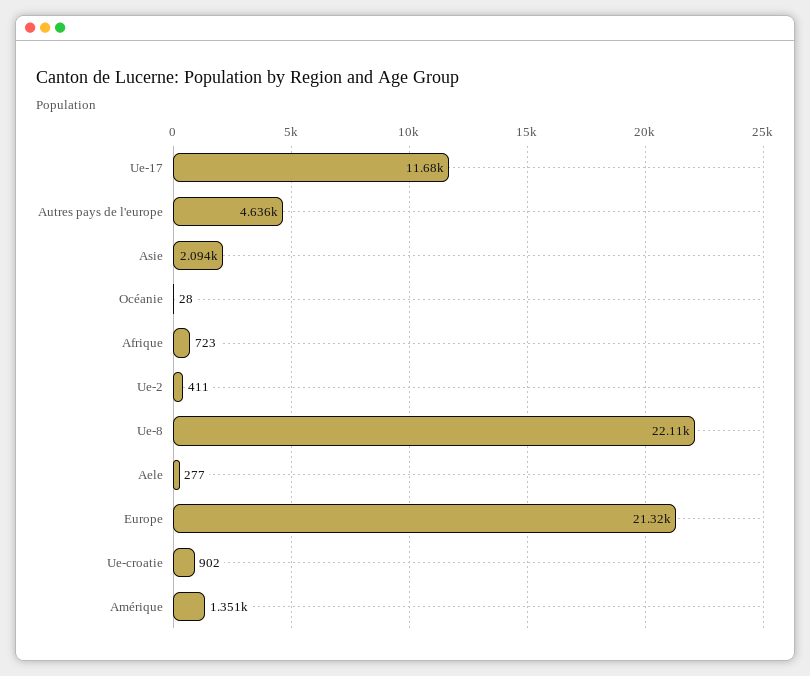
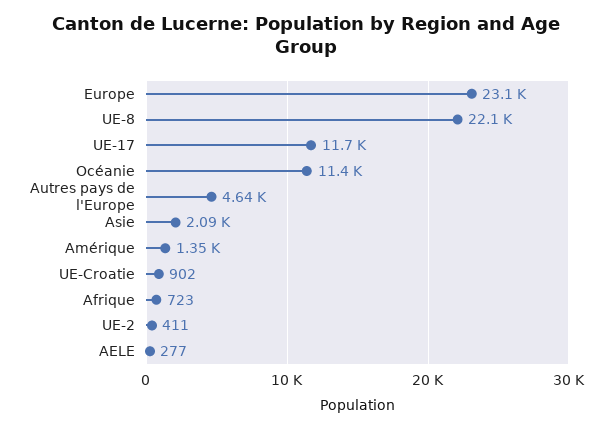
  {
    "Ue-17": 11680,
    "Autres pays de l'europe": 4636,
    "Asie": 2094,
-   "Océanie": 28,
+   "Océanie": 11400,
    "Afrique": 723,
    "Ue-2": 411,
    "Ue-8": 22110,
    "Aele": 277,
-   "Europe": 21320,
+   "Europe": 23100,
    "Ue-croatie": 902,
    "Amérique": 1351
  }

